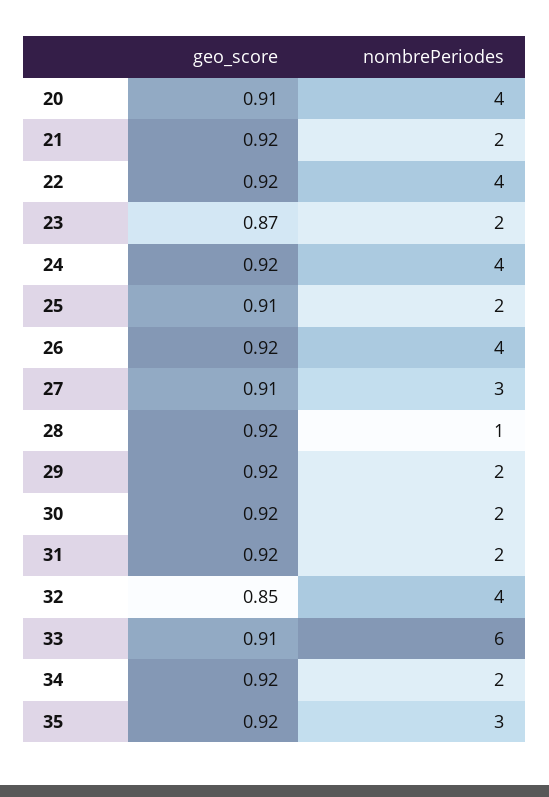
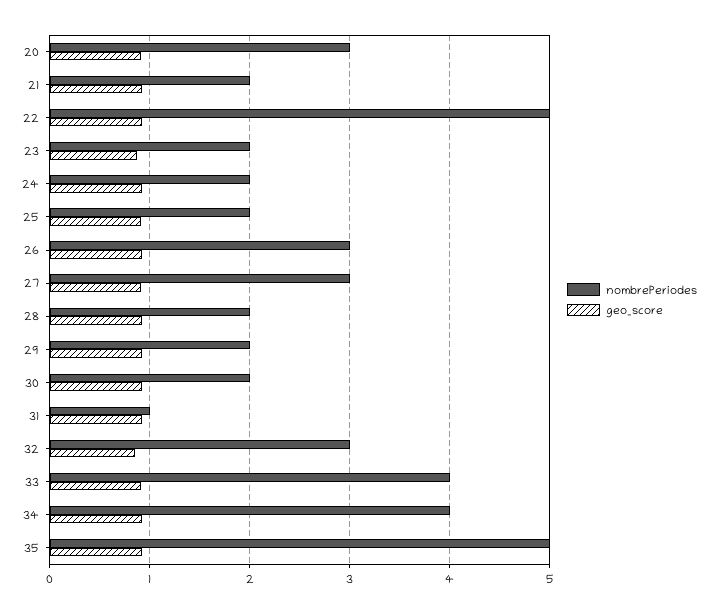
  {
    "geo_score": {
      "20": 0.91,
      "21": 0.92,
      "22": 0.92,
      "23": 0.87,
      "24": 0.92,
      "25": 0.91,
      "26": 0.92,
      "27": 0.91,
      "28": 0.92,
      "29": 0.92,
      "30": 0.92,
      "31": 0.92,
      "32": 0.85,
      "33": 0.91,
      "34": 0.92,
      "35": 0.92
    },
    "nombrePeriodes": {
-     "20": 4,
+     "20": 3,
      "21": 2,
-     "22": 4,
+     "22": 5,
      "23": 2,
-     "24": 4,
+     "24": 2,
      "25": 2,
-     "26": 4,
+     "26": 3,
      "27": 3,
-     "28": 1,
+     "28": 2,
      "29": 2,
      "30": 2,
-     "31": 2,
+     "31": 1,
-     "32": 4,
+     "32": 3,
-     "33": 6,
+     "33": 4,
-     "34": 2,
+     "34": 4,
-     "35": 3
+     "35": 5
    }
  }

